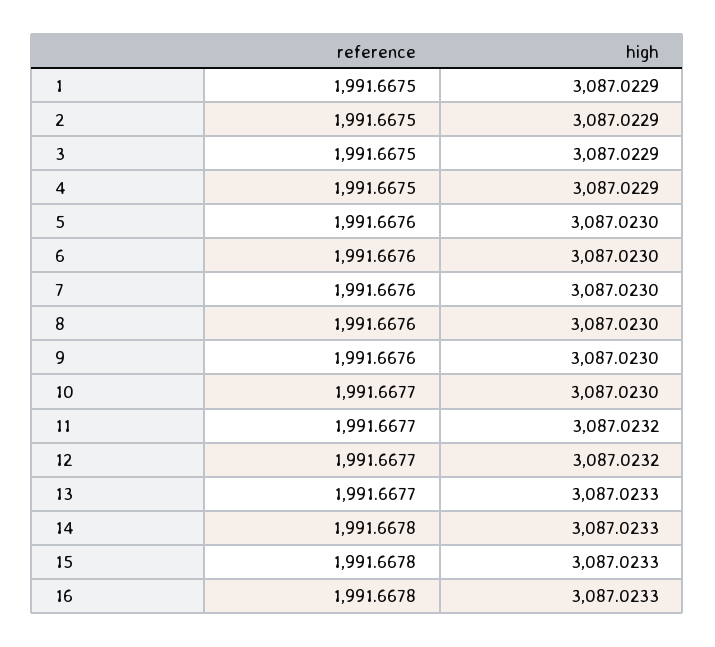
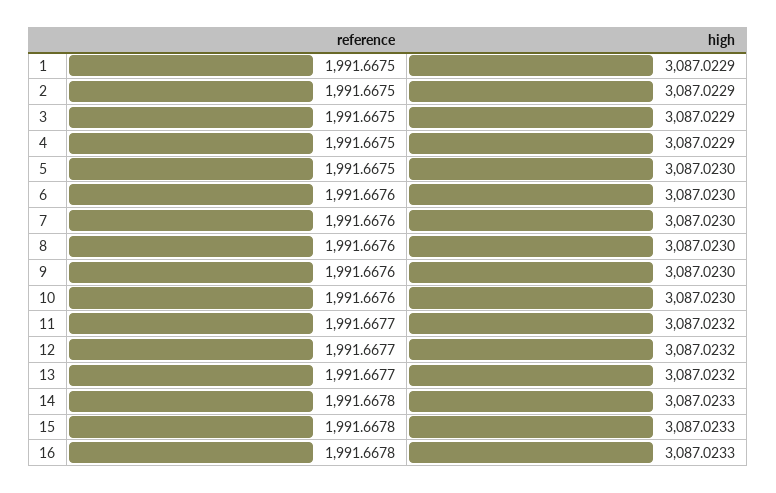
  {
    "reference": {
      "1": 1991.6675,
      "2": 1991.6675,
      "3": 1991.6675,
      "4": 1991.6675,
-     "5": 1991.6676,
+     "5": 1991.6675,
      "6": 1991.6676,
      "7": 1991.6676,
      "8": 1991.6676,
      "9": 1991.6676,
-     "10": 1991.6677,
+     "10": 1991.6676,
      "11": 1991.6677,
      "12": 1991.6677,
      "13": 1991.6677,
      "14": 1991.6678,
      "15": 1991.6678,
      "16": 1991.6678
    },
    "high": {
      "1": 3087.0229,
      "2": 3087.0229,
      "3": 3087.0229,
      "4": 3087.0229,
      "5": 3087.023,
      "6": 3087.023,
      "7": 3087.023,
      "8": 3087.023,
      "9": 3087.023,
      "10": 3087.023,
      "11": 3087.0232,
      "12": 3087.0232,
-     "13": 3087.0233,
+     "13": 3087.0232,
      "14": 3087.0233,
      "15": 3087.0233,
      "16": 3087.0233
    }
  }

